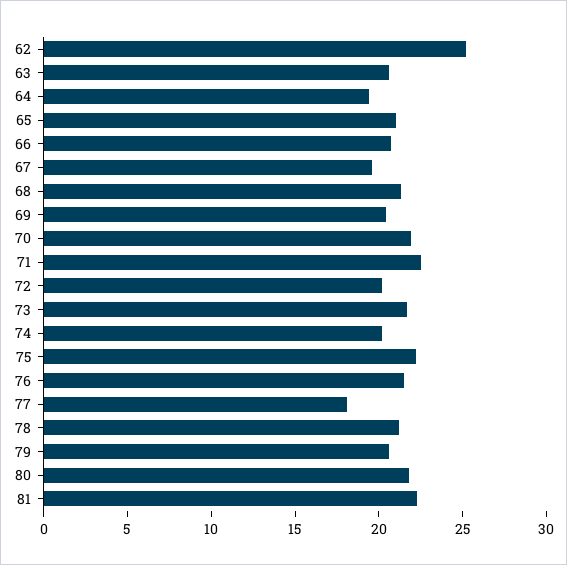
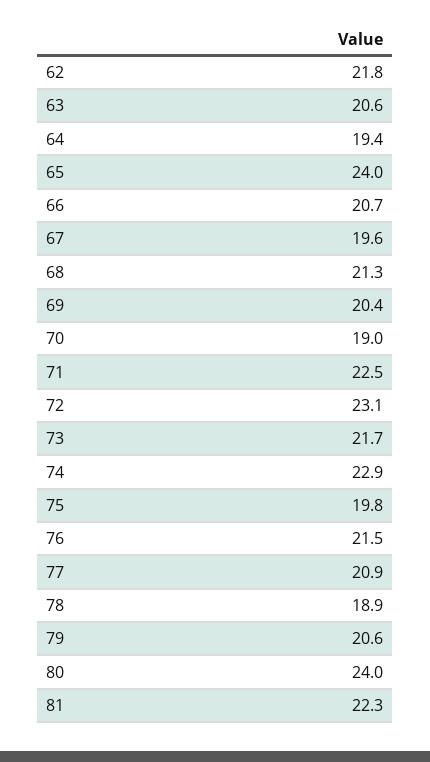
  {
-   "62": 25,
+   "62": 21.8,
    "63": 20.6,
    "64": 19.4,
-   "65": 21,
+   "65": 24,
    "66": 20.7,
    "67": 19.6,
    "68": 21.3,
    "69": 20.4,
-   "70": 22,
+   "70": 19,
    "71": 22.5,
-   "72": 20,
+   "72": 23.1,
    "73": 21.7,
-   "74": 20,
+   "74": 22.9,
-   "75": 22,
+   "75": 19.8,
    "76": 21.5,
-   "77": 18,
+   "77": 20.9,
-   "78": 21,
+   "78": 18.9,
    "79": 20.6,
-   "80": 22,
+   "80": 24,
    "81": 22.3
  }

